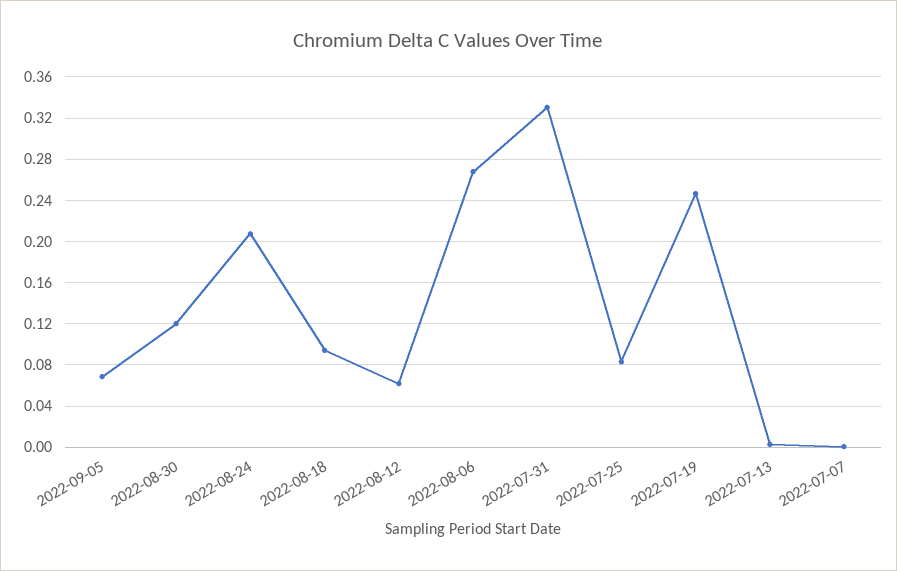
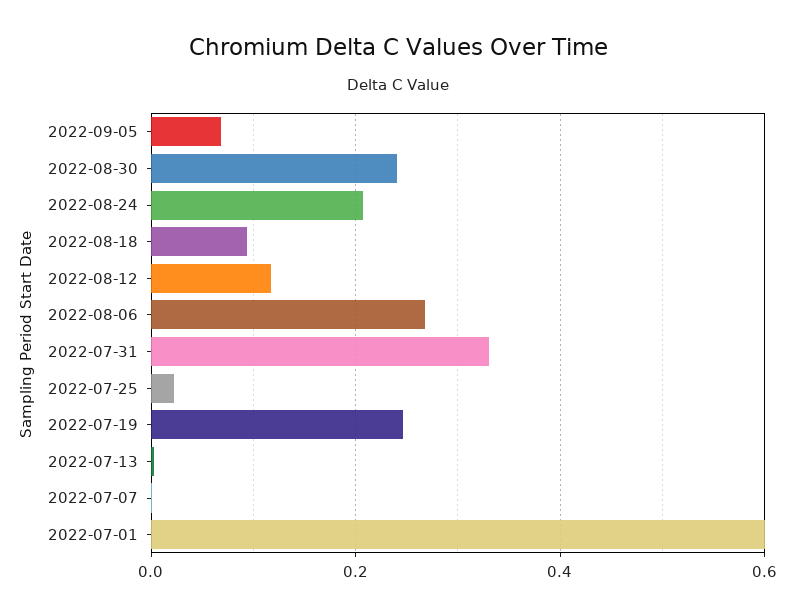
  {
    "2022-09-05": 0.07,
-   "2022-08-30": 0.12,
+   "2022-08-30": 0.24,
    "2022-08-24": 0.21,
    "2022-08-18": 0.09,
-   "2022-08-12": 0.06,
+   "2022-08-12": 0.12,
    "2022-08-06": 0.27,
    "2022-07-31": 0.33,
-   "2022-07-25": 0.08,
+   "2022-07-25": 0.02,
    "2022-07-19": 0.25,
    "2022-07-13": 0,
-   "2022-07-07": 0
+   "2022-07-07": 0,
+   "2022-07-01": 0.6
  }

